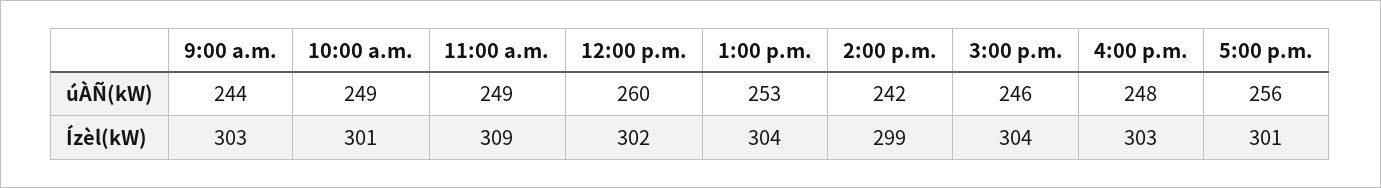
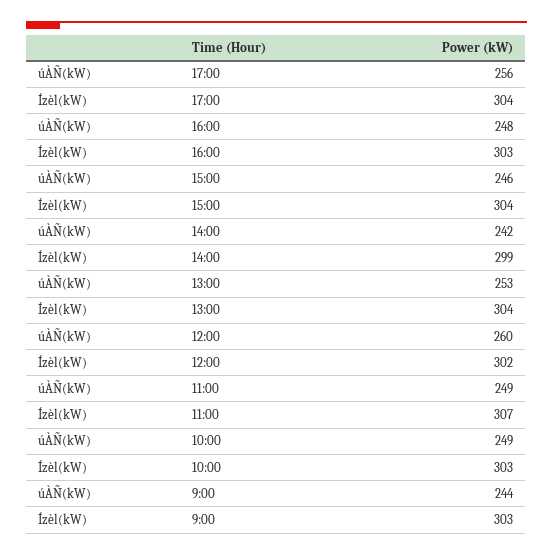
  {
    "9:00 a.m.": {
      "úÀÑ(kW)": 244,
      "Ízèl(kW)": 303
    },
    "10:00 a.m.": {
      "úÀÑ(kW)": 249,
-     "Ízèl(kW)": 301
+     "Ízèl(kW)": 303
    },
    "11:00 a.m.": {
      "úÀÑ(kW)": 249,
-     "Ízèl(kW)": 309
+     "Ízèl(kW)": 307
    },
    "12:00 p.m.": {
      "úÀÑ(kW)": 260,
      "Ízèl(kW)": 302
    },
    "1:00 p.m.": {
      "úÀÑ(kW)": 253,
      "Ízèl(kW)": 304
    },
    "2:00 p.m.": {
      "úÀÑ(kW)": 242,
      "Ízèl(kW)": 299
    },
    "3:00 p.m.": {
      "úÀÑ(kW)": 246,
      "Ízèl(kW)": 304
    },
    "4:00 p.m.": {
      "úÀÑ(kW)": 248,
      "Ízèl(kW)": 303
    },
    "5:00 p.m.": {
      "úÀÑ(kW)": 256,
-     "Ízèl(kW)": 301
+     "Ízèl(kW)": 304
    }
  }

